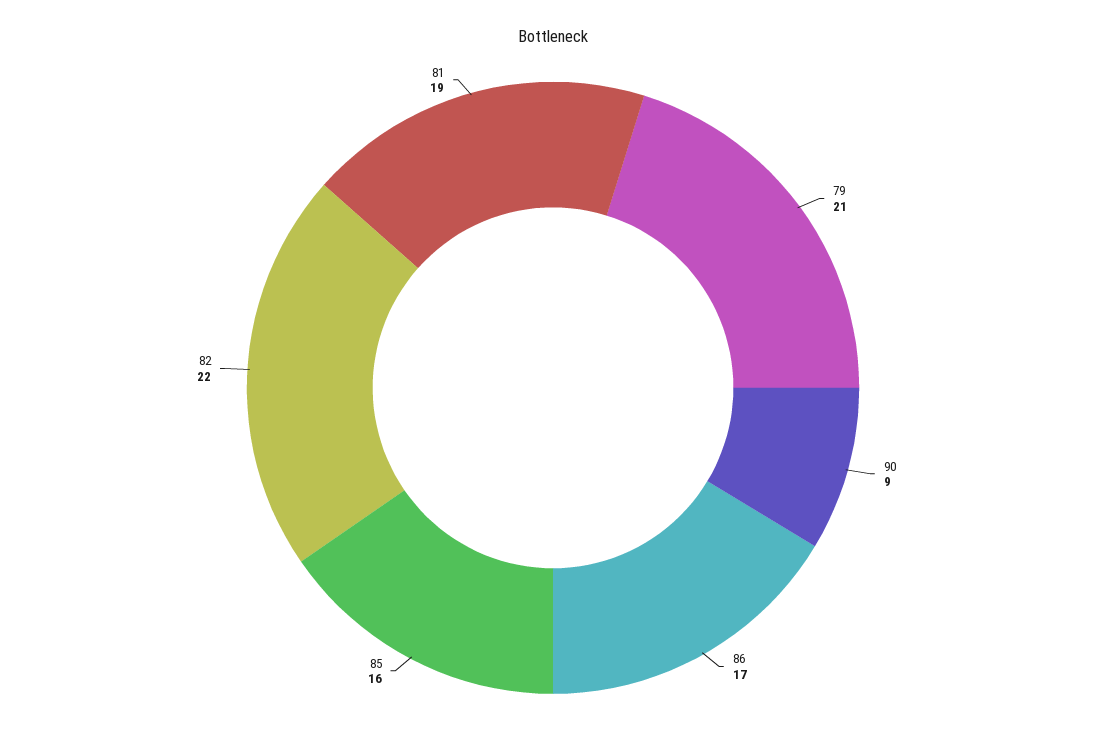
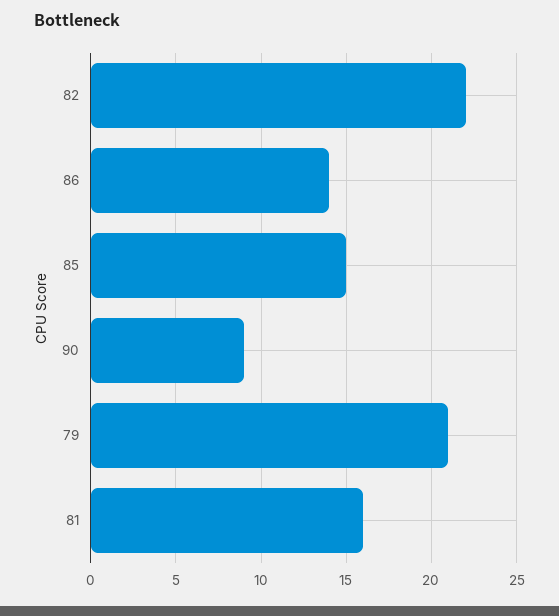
  {
    "79": 21,
    "90": 9,
-   "86": 17,
+   "86": 14,
-   "85": 16,
+   "85": 15,
    "82": 22,
-   "81": 19
+   "81": 16
  }

